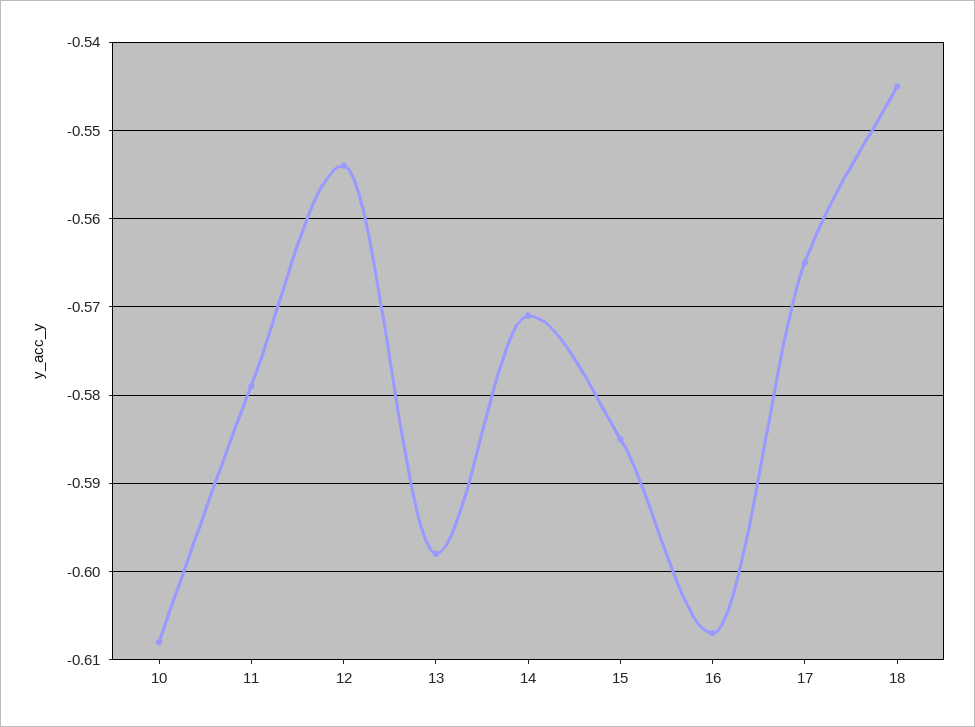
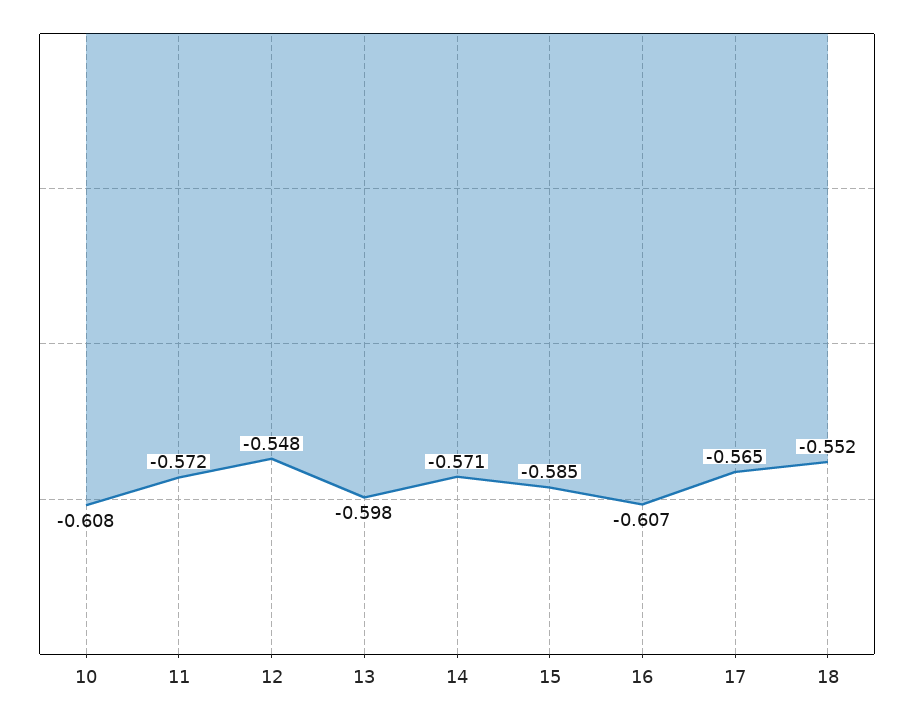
  {
    "10": -0.608,
-   "11": -0.579,
+   "11": -0.572,
-   "12": -0.554,
+   "12": -0.548,
    "13": -0.598,
    "14": -0.571,
    "15": -0.585,
    "16": -0.607,
    "17": -0.565,
-   "18": -0.545
+   "18": -0.552
  }

